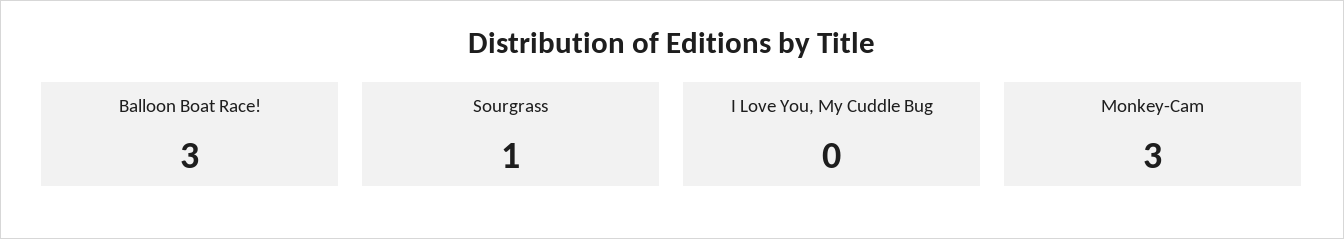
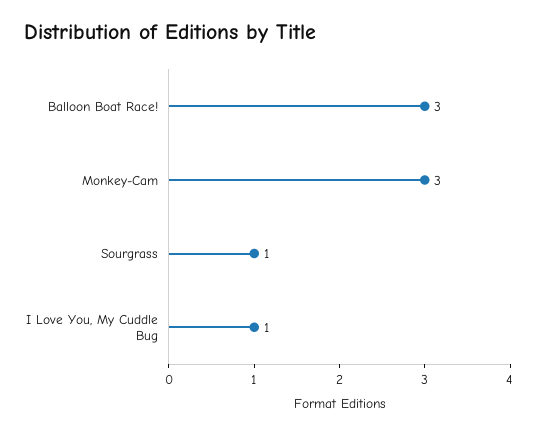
  {
    "Balloon Boat Race!": 3,
    "Sourgrass": 1,
-   "I Love You, My Cuddle Bug": 0,
+   "I Love You, My Cuddle Bug": 1,
    "Monkey-Cam": 3
  }

